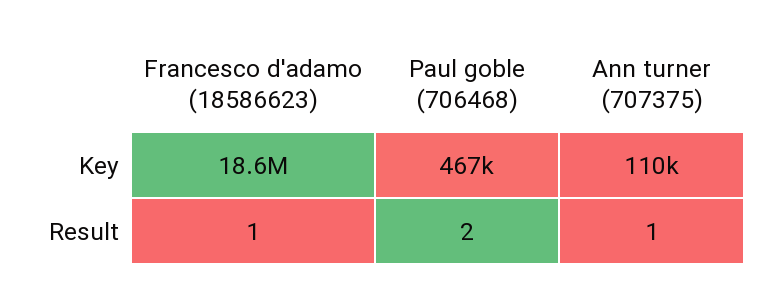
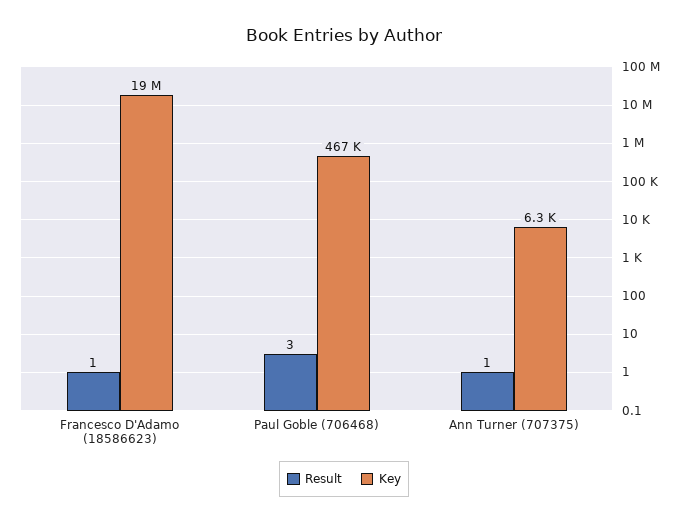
  {
    "Key": {
      "Francesco d'adamo (18586623)": 18600000,
      "Paul goble (706468)": 467000,
-     "Ann turner (707375)": 110000
+     "Ann turner (707375)": 6300
    },
    "Result": {
      "Francesco d'adamo (18586623)": 1,
-     "Paul goble (706468)": 2,
+     "Paul goble (706468)": 3,
      "Ann turner (707375)": 1
    }
  }

